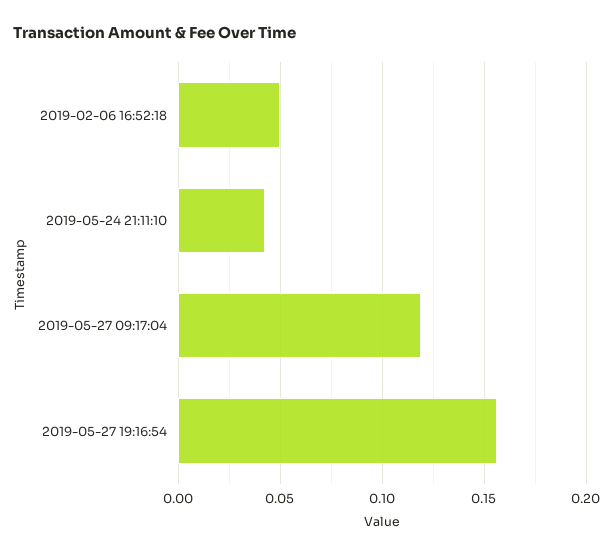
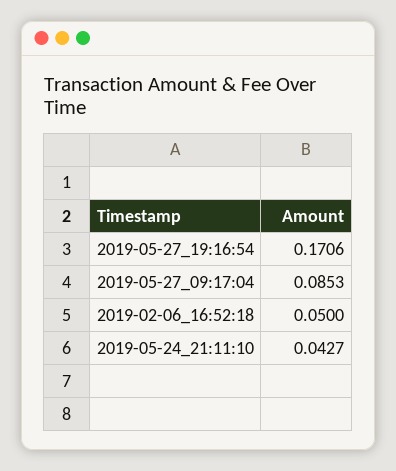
  {
    "2019-02-06 16:52:18": 0.05,
    "2019-05-24 21:11:10": 0.0427,
-   "2019-05-27 09:17:04": 0.12,
+   "2019-05-27 09:17:04": 0.0853,
-   "2019-05-27 19:16:54": 0.155
+   "2019-05-27 19:16:54": 0.1706
  }

